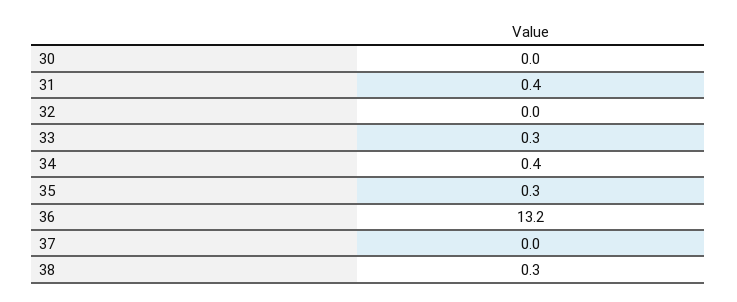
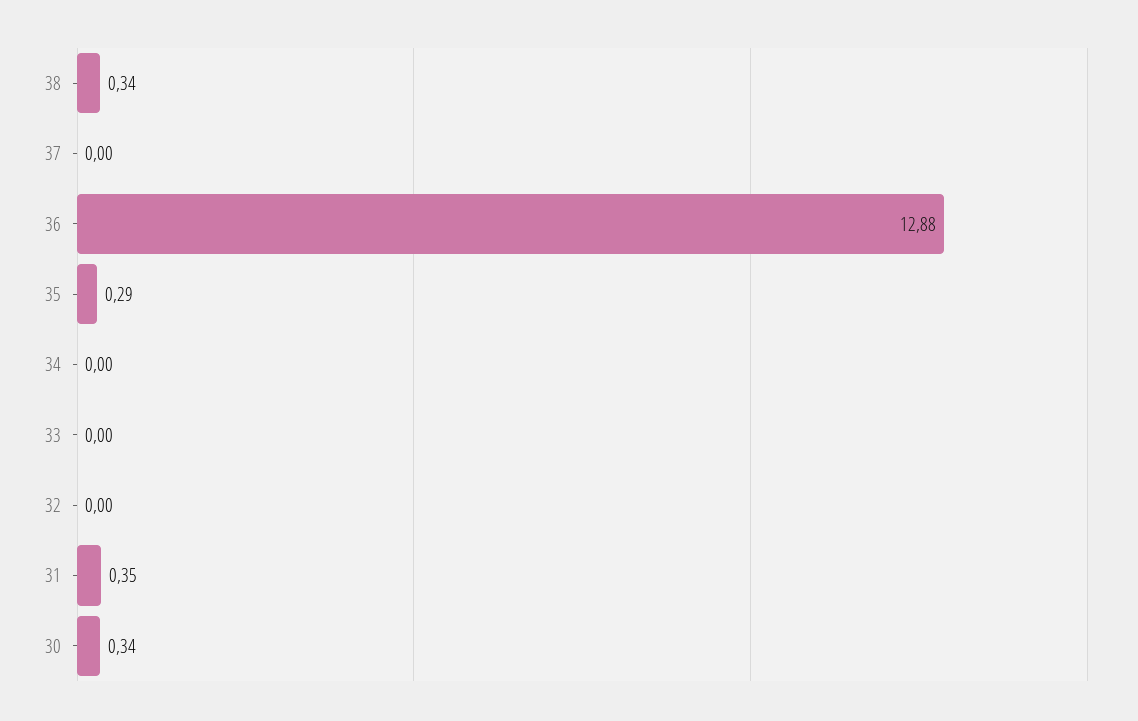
  {
-   "30": 0,
+   "30": 0.34,
    "31": 0.35,
    "32": 0,
-   "33": 0.3,
+   "33": 0,
-   "34": 0.4,
+   "34": 0,
    "35": 0.29,
-   "36": 13.2,
+   "36": 12.88,
    "37": 0,
    "38": 0.34
  }

